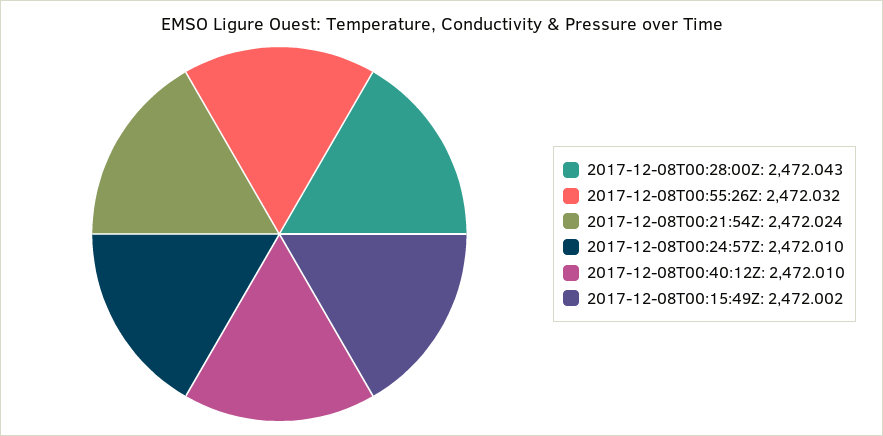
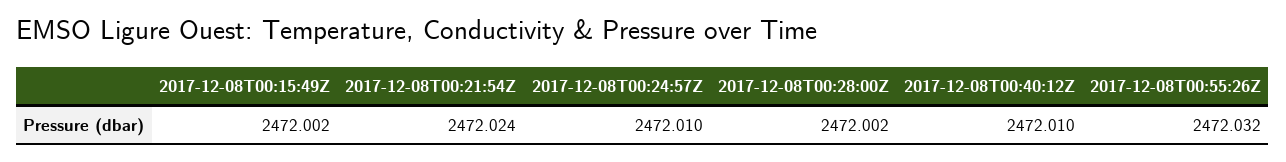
  {
-   "2017-12-08T00:28:00Z": 2472.043,
+   "2017-12-08T00:28:00Z": 2472.002,
    "2017-12-08T00:55:26Z": 2472.032,
    "2017-12-08T00:21:54Z": 2472.024,
    "2017-12-08T00:24:57Z": 2472.01,
    "2017-12-08T00:40:12Z": 2472.01,
    "2017-12-08T00:15:49Z": 2472.002
  }

